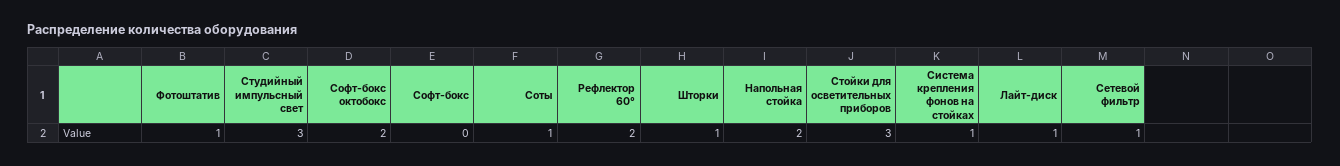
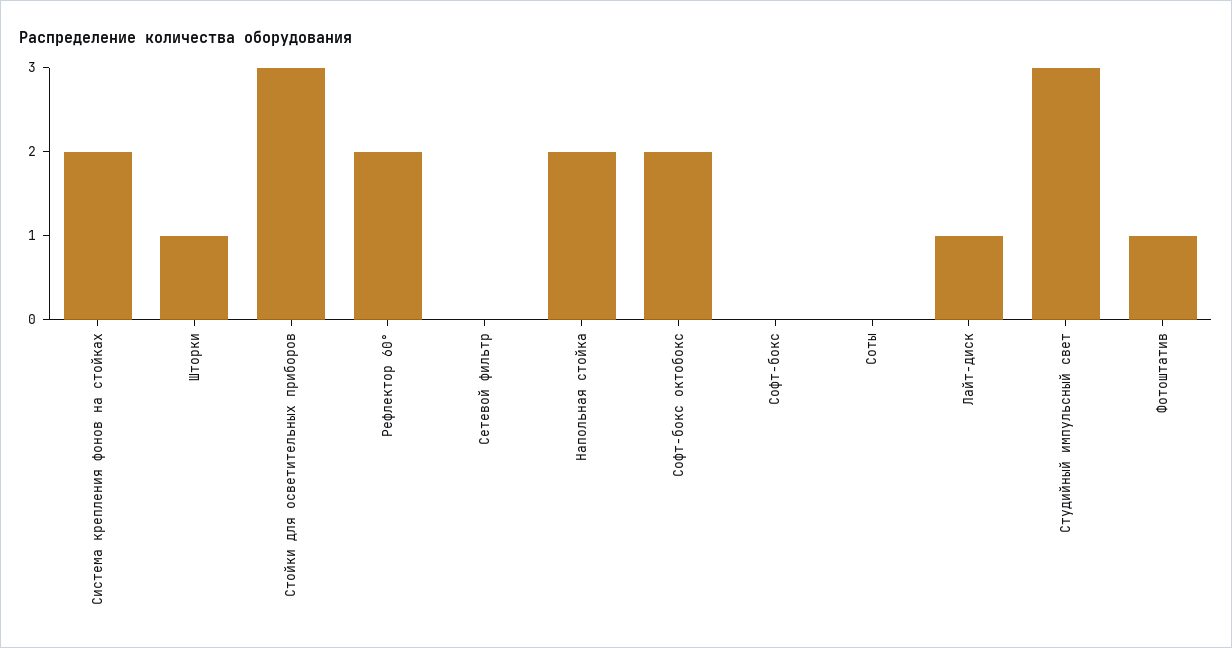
  {
    "Фотоштатив": 1,
    "Студийный импульсный свет": 3,
    "Софт-бокс октобокс": 2,
    "Софт-бокс": 0,
-   "Соты": 1,
+   "Соты": 0,
    "Рефлектор 60°": 2,
    "Шторки": 1,
    "Напольная стойка": 2,
    "Стойки для осветительных приборов": 3,
-   "Система крепления фонов на стойках": 1,
+   "Система крепления фонов на стойках": 2,
    "Лайт-диск": 1,
-   "Сетевой фильтр": 1
+   "Сетевой фильтр": 0
  }

